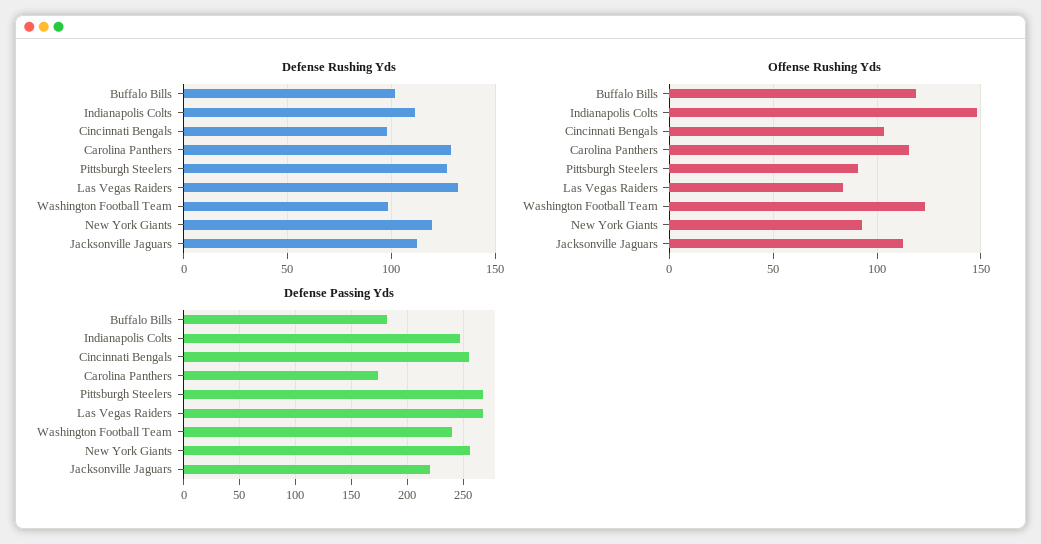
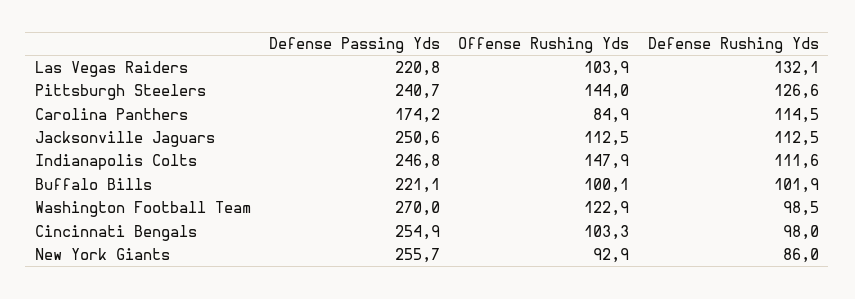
  {
    "Defense Rushing Yds": {
      "Buffalo Bills": 101.9,
      "Indianapolis Colts": 111.6,
      "Cincinnati Bengals": 98,
-     "Carolina Panthers": 130,
+     "Carolina Panthers": 114.5,
      "Pittsburgh Steelers": 126.6,
      "Las Vegas Raiders": 132.1,
      "Washington Football Team": 98.5,
-     "New York Giants": 120,
+     "New York Giants": 86,
      "Jacksonville Jaguars": 112.5
    },
    "Offense Rushing Yds": {
-     "Buffalo Bills": 120,
+     "Buffalo Bills": 100.1,
      "Indianapolis Colts": 147.9,
      "Cincinnati Bengals": 103.3,
-     "Carolina Panthers": 115,
+     "Carolina Panthers": 84.9,
-     "Pittsburgh Steelers": 90,
+     "Pittsburgh Steelers": 144,
-     "Las Vegas Raiders": 85,
+     "Las Vegas Raiders": 103.9,
      "Washington Football Team": 122.9,
      "New York Giants": 92.9,
      "Jacksonville Jaguars": 112.5
    },
    "Defense Passing Yds": {
-     "Buffalo Bills": 180,
+     "Buffalo Bills": 221.1,
      "Indianapolis Colts": 246.8,
      "Cincinnati Bengals": 254.9,
      "Carolina Panthers": 174.2,
-     "Pittsburgh Steelers": 270,
+     "Pittsburgh Steelers": 240.7,
-     "Las Vegas Raiders": 270,
+     "Las Vegas Raiders": 220.8,
-     "Washington Football Team": 240,
+     "Washington Football Team": 270,
      "New York Giants": 255.7,
-     "Jacksonville Jaguars": 220
+     "Jacksonville Jaguars": 250.6
    }
  }

